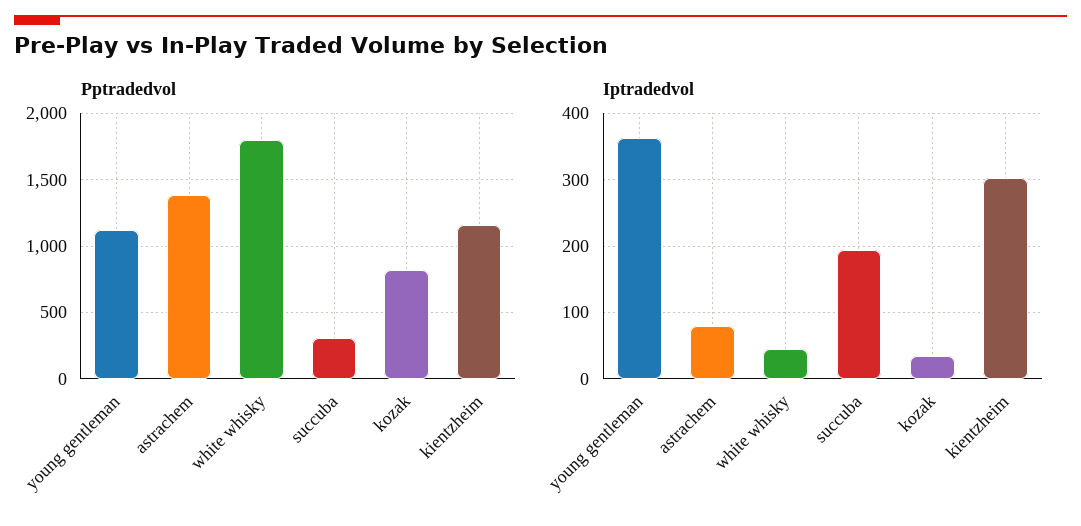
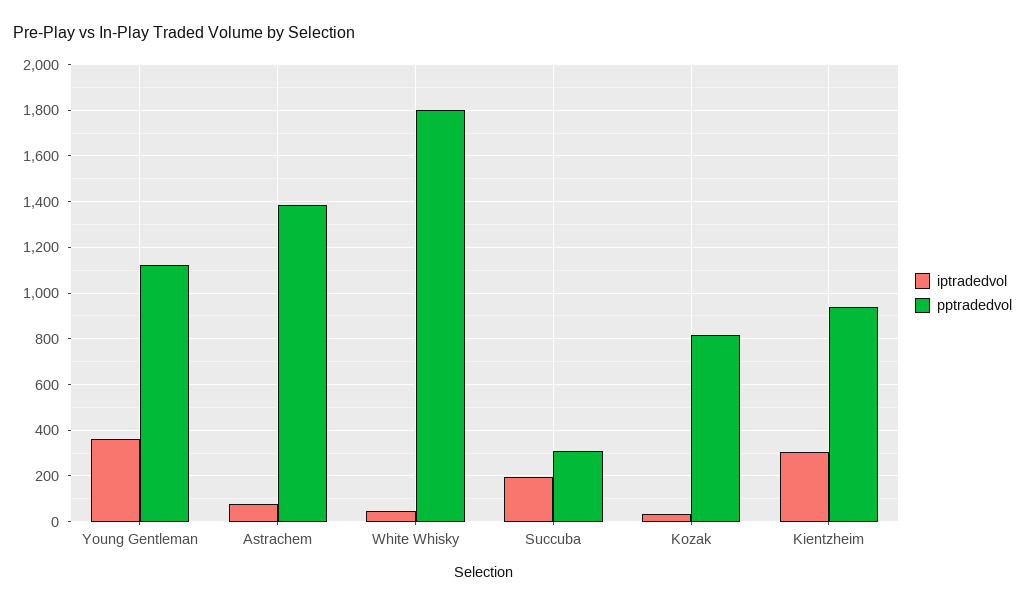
  {
    "Pptradedvol": {
      "young gentleman": 1100,
      "astrachem": 1400,
      "white whisky": 1800,
      "succuba": 300,
      "kozak": 800,
-     "kientzheim": 1150
+     "kientzheim": 950
    },
    "Iptradedvol": {
      "young gentleman": 360,
      "astrachem": 80,
      "white whisky": 50,
      "succuba": 190,
      "kozak": 30,
      "kientzheim": 300
    }
  }

